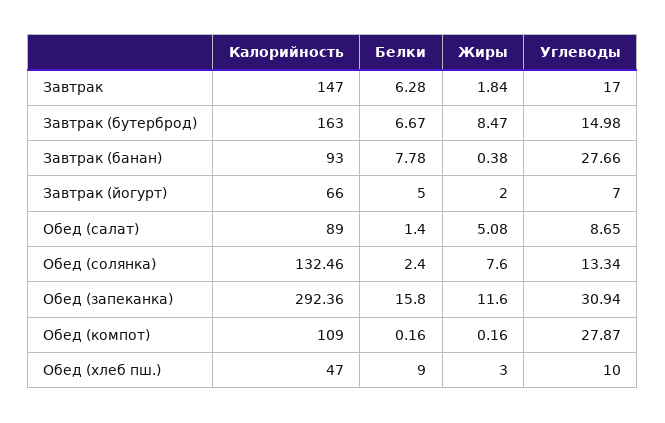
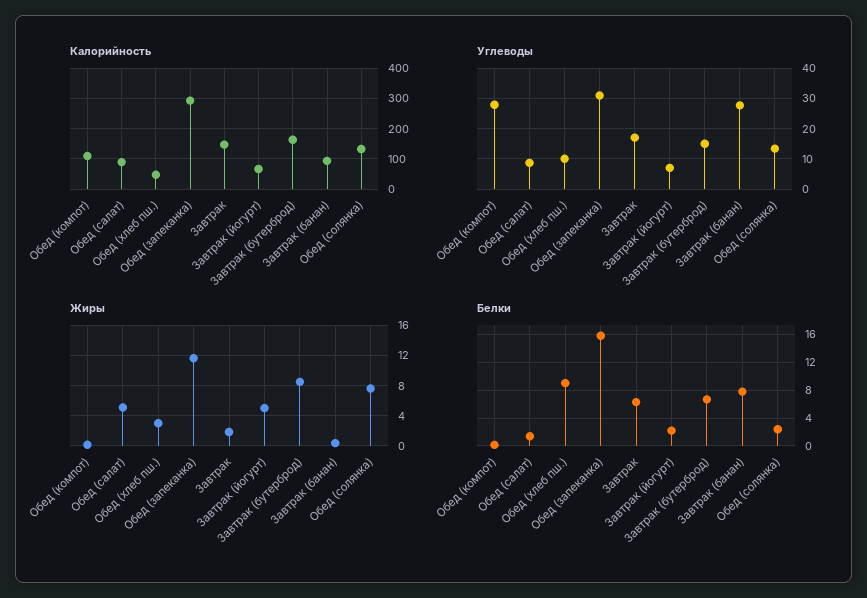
  {
    "Калорийность": {
      "Завтрак": 147,
      "Завтрак (бутерброд)": 163,
      "Завтрак (банан)": 93,
      "Завтрак (йогурт)": 66,
      "Обед (салат)": 89,
      "Обед (солянка)": 132.46,
      "Обед (запеканка)": 292.36,
      "Обед (компот)": 109,
      "Обед (хлеб пш.)": 47
    },
    "Белки": {
      "Завтрак": 6.28,
      "Завтрак (бутерброд)": 6.67,
      "Завтрак (банан)": 7.78,
-     "Завтрак (йогурт)": 5,
+     "Завтрак (йогурт)": 2,
      "Обед (салат)": 1.4,
      "Обед (солянка)": 2.4,
      "Обед (запеканка)": 15.8,
      "Обед (компот)": 0.16,
      "Обед (хлеб пш.)": 9
    },
    "Жиры": {
      "Завтрак": 1.84,
      "Завтрак (бутерброд)": 8.47,
      "Завтрак (банан)": 0.38,
-     "Завтрак (йогурт)": 2,
+     "Завтрак (йогурт)": 5,
      "Обед (салат)": 5.08,
      "Обед (солянка)": 7.6,
      "Обед (запеканка)": 11.6,
      "Обед (компот)": 0.16,
      "Обед (хлеб пш.)": 3
    },
    "Углеводы": {
      "Завтрак": 17,
      "Завтрак (бутерброд)": 14.98,
      "Завтрак (банан)": 27.66,
      "Завтрак (йогурт)": 7,
      "Обед (салат)": 8.65,
      "Обед (солянка)": 13.34,
      "Обед (запеканка)": 30.94,
      "Обед (компот)": 27.87,
      "Обед (хлеб пш.)": 10
    }
  }

